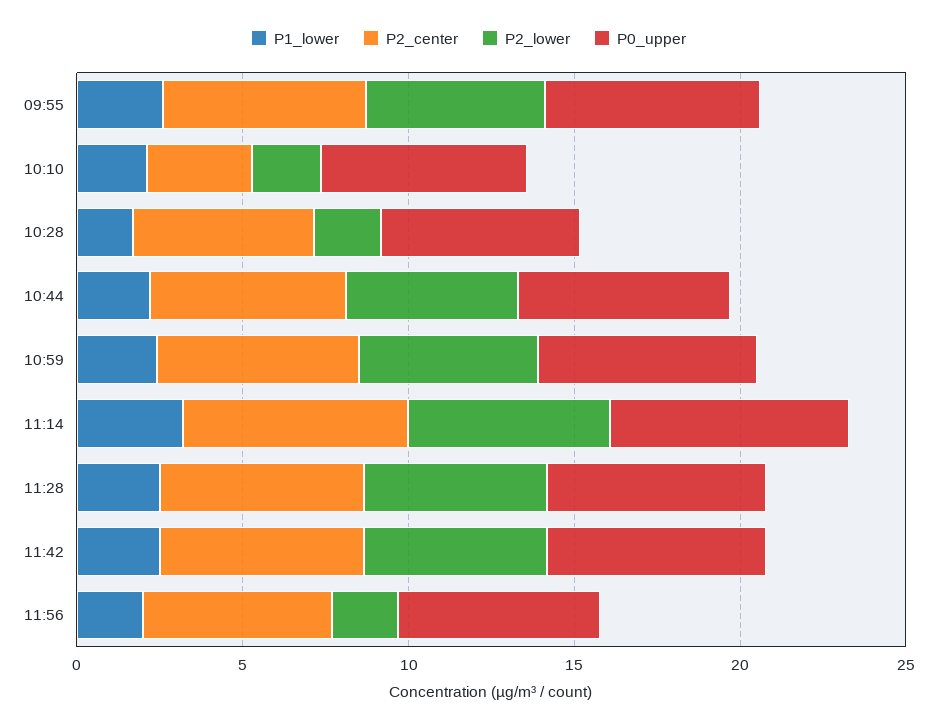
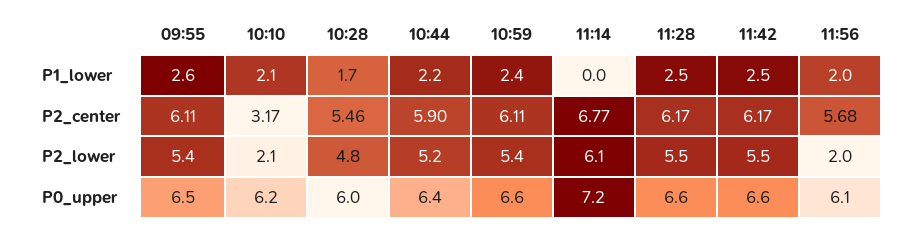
  {
    "P1_lower": {
      "09:55": 2.6,
      "10:10": 2.1,
      "10:28": 1.7,
      "10:44": 2.2,
      "10:59": 2.4,
-     "11:14": 3,
+     "11:14": 0,
      "11:28": 2.5,
      "11:42": 2.5,
      "11:56": 2
    },
    "P2_center": {
      "09:55": 6.11,
      "10:10": 3.17,
      "10:28": 5.46,
      "10:44": 5.9,
      "10:59": 6.11,
      "11:14": 6.77,
      "11:28": 6.17,
      "11:42": 6.17,
      "11:56": 5.68
    },
    "P2_lower": {
      "09:55": 5.4,
      "10:10": 2.1,
-     "10:28": 2,
+     "10:28": 4.8,
      "10:44": 5.2,
      "10:59": 5.4,
      "11:14": 6.1,
      "11:28": 5.5,
      "11:42": 5.5,
      "11:56": 2
    },
    "P0_upper": {
      "09:55": 6.5,
      "10:10": 6.2,
      "10:28": 6,
      "10:44": 6.4,
      "10:59": 6.6,
      "11:14": 7.2,
      "11:28": 6.6,
      "11:42": 6.6,
      "11:56": 6.1
    }
  }

